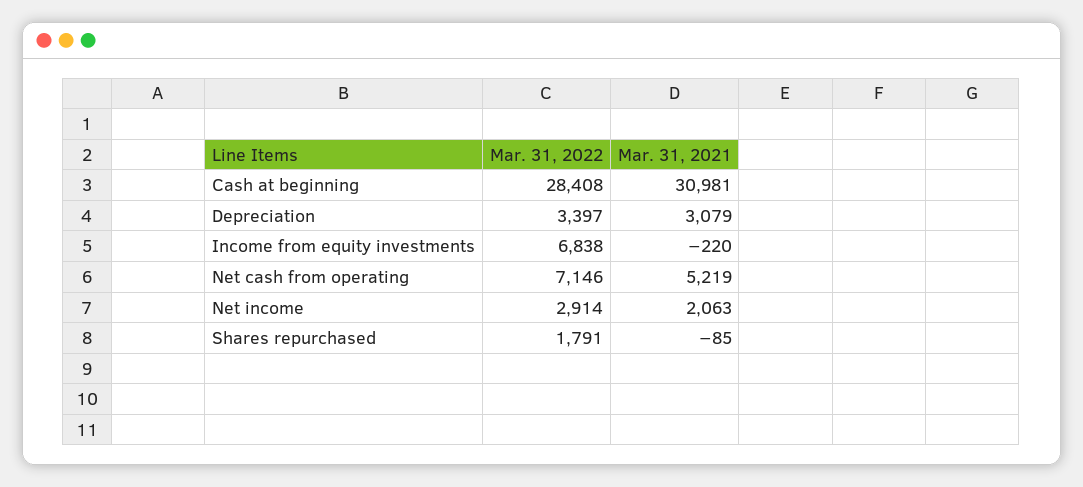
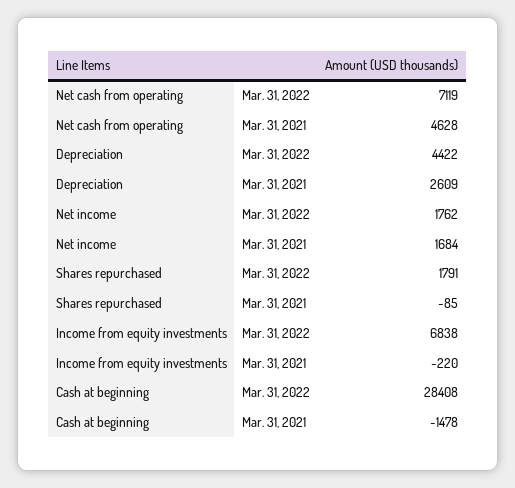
  {
    "Mar. 31, 2022": {
      "Cash at beginning": 28408,
-     "Depreciation": 3397,
+     "Depreciation": 4422,
      "Income from equity investments": 6838,
-     "Net cash from operating": 7146,
+     "Net cash from operating": 7119,
-     "Net income": 2914,
+     "Net income": 1762,
      "Shares repurchased": 1791
    },
    "Mar. 31, 2021": {
-     "Cash at beginning": 30981,
+     "Cash at beginning": -1478,
-     "Depreciation": 3079,
+     "Depreciation": 2609,
      "Income from equity investments": -220,
-     "Net cash from operating": 5219,
+     "Net cash from operating": 4628,
-     "Net income": 2063,
+     "Net income": 1684,
      "Shares repurchased": -85
    }
  }

